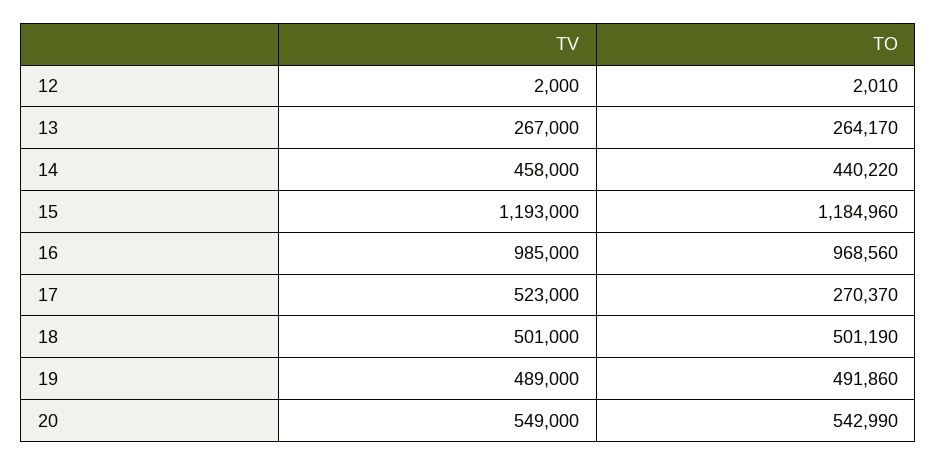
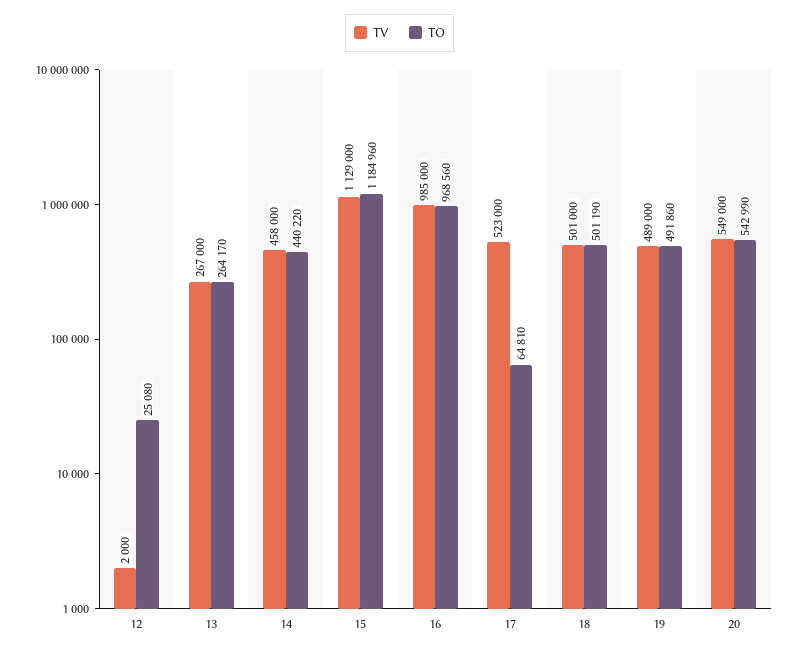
  {
    "TV": {
      "12": 2000,
      "13": 267000,
      "14": 458000,
-     "15": 1193000,
+     "15": 1129000,
      "16": 985000,
      "17": 523000,
      "18": 501000,
      "19": 489000,
      "20": 549000
    },
    "TO": {
-     "12": 2010,
+     "12": 25080,
      "13": 264170,
      "14": 440220,
      "15": 1184960,
      "16": 968560,
-     "17": 270370,
+     "17": 64810,
      "18": 501190,
      "19": 491860,
      "20": 542990
    }
  }

